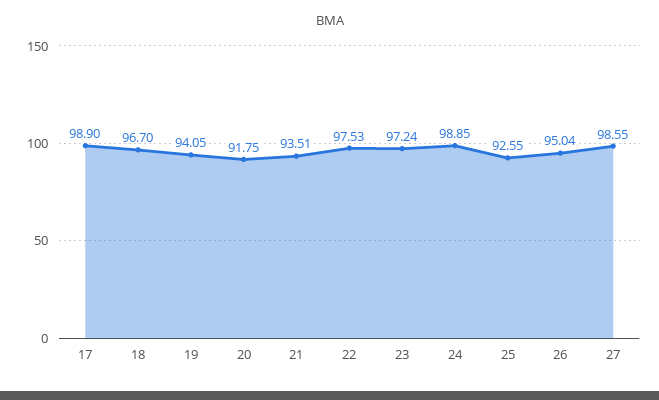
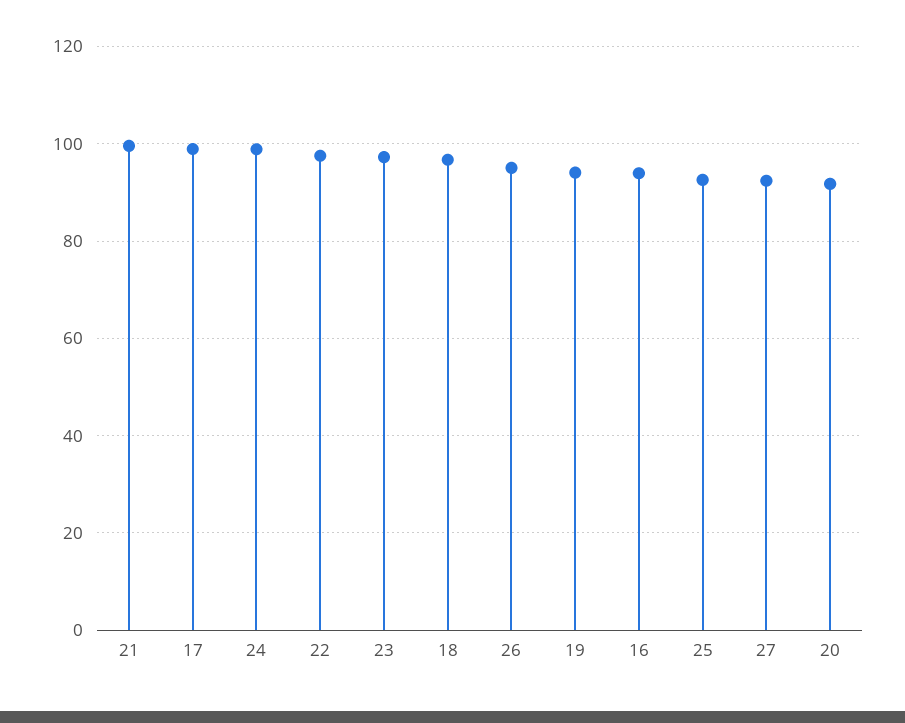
  {
    "17": 98.9,
    "18": 96.7,
    "19": 94.05,
    "20": 91.75,
-   "21": 93.51,
+   "21": 100,
    "22": 97.53,
    "23": 97.24,
    "24": 98.85,
    "25": 92.55,
    "26": 95.04,
-   "27": 98.55
+   "27": 92,
+   "16": 94
  }

